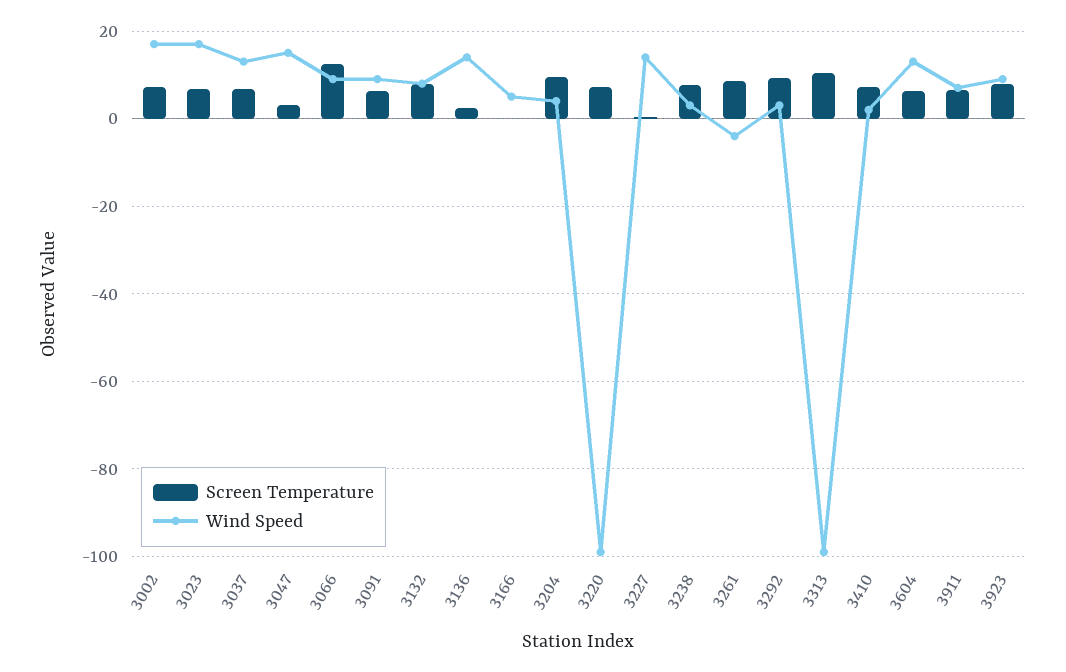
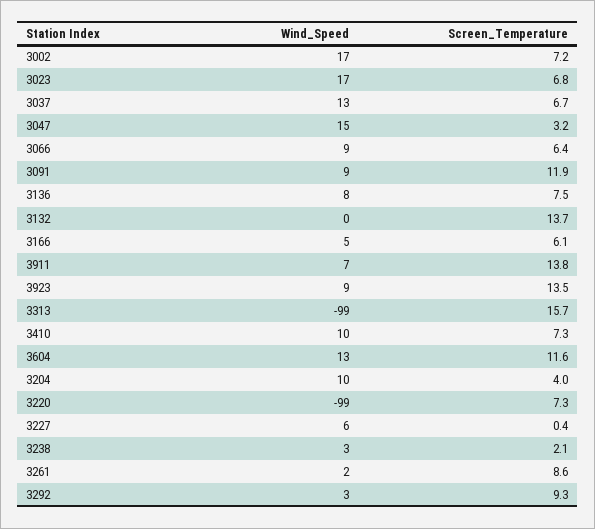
  {
    "Screen Temperature": {
      "3002": 7.2,
      "3023": 6.8,
      "3037": 6.7,
      "3047": 3.2,
-     "3066": 12,
+     "3066": 6.4,
-     "3091": 6,
+     "3091": 11.9,
-     "3132": 8,
+     "3132": 13.7,
-     "3136": 2,
+     "3136": 7.5,
-     "3166": 0,
+     "3166": 6.1,
-     "3204": 10,
+     "3204": 4,
      "3220": 7.3,
      "3227": 0.4,
-     "3238": 8,
+     "3238": 2.1,
      "3261": 8.6,
      "3292": 9.3,
-     "3313": 10,
+     "3313": 15.7,
      "3410": 7.3,
-     "3604": 6,
+     "3604": 11.6,
-     "3911": 6,
+     "3911": 13.8,
-     "3923": 8
+     "3923": 13.5
    },
    "Wind Speed": {
      "3002": 17,
      "3023": 17,
      "3037": 13,
      "3047": 15,
      "3066": 9,
      "3091": 9,
-     "3132": 8,
+     "3132": 0,
-     "3136": 14,
+     "3136": 8,
      "3166": 5,
-     "3204": 4,
+     "3204": 10,
      "3220": -99,
-     "3227": 14,
+     "3227": 6,
      "3238": 3,
-     "3261": -4,
+     "3261": 2,
      "3292": 3,
      "3313": -99,
-     "3410": 2,
+     "3410": 10,
      "3604": 13,
      "3911": 7,
      "3923": 9
    }
  }

